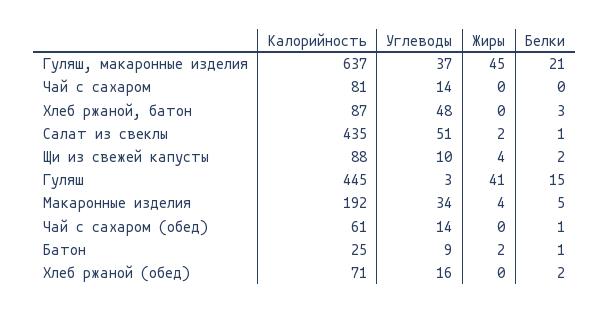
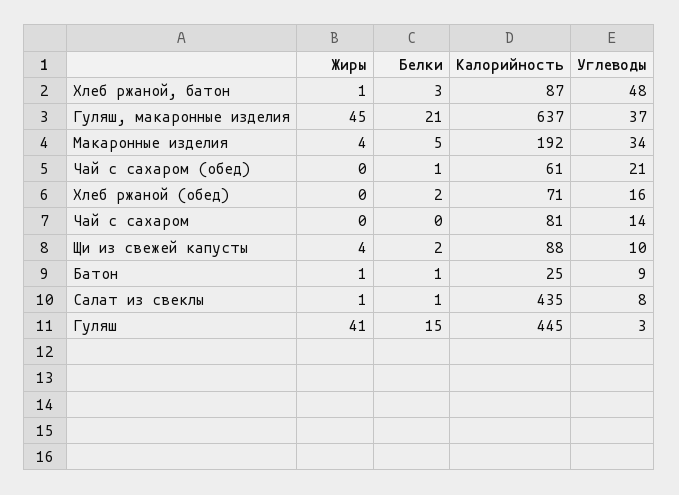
  {
    "Калорийность": {
      "Гуляш, макаронные изделия": 637,
      "Чай с сахаром": 81,
      "Хлеб ржаной, батон": 87,
      "Салат из свеклы": 435,
      "Щи из свежей капусты": 88,
      "Гуляш": 445,
      "Макаронные изделия": 192,
      "Чай с сахаром (обед)": 61,
      "Батон": 25,
      "Хлеб ржаной (обед)": 71
    },
    "Углеводы": {
      "Гуляш, макаронные изделия": 37,
      "Чай с сахаром": 14,
      "Хлеб ржаной, батон": 48,
-     "Салат из свеклы": 51,
+     "Салат из свеклы": 8,
      "Щи из свежей капусты": 10,
      "Гуляш": 3,
      "Макаронные изделия": 34,
-     "Чай с сахаром (обед)": 14,
+     "Чай с сахаром (обед)": 21,
      "Батон": 9,
      "Хлеб ржаной (обед)": 16
    },
    "Жиры": {
      "Гуляш, макаронные изделия": 45,
      "Чай с сахаром": 0,
-     "Хлеб ржаной, батон": 0,
+     "Хлеб ржаной, батон": 1,
-     "Салат из свеклы": 2,
+     "Салат из свеклы": 1,
      "Щи из свежей капусты": 4,
      "Гуляш": 41,
      "Макаронные изделия": 4,
      "Чай с сахаром (обед)": 0,
-     "Батон": 2,
+     "Батон": 1,
      "Хлеб ржаной (обед)": 0
    },
    "Белки": {
      "Гуляш, макаронные изделия": 21,
      "Чай с сахаром": 0,
      "Хлеб ржаной, батон": 3,
      "Салат из свеклы": 1,
      "Щи из свежей капусты": 2,
      "Гуляш": 15,
      "Макаронные изделия": 5,
      "Чай с сахаром (обед)": 1,
      "Батон": 1,
      "Хлеб ржаной (обед)": 2
    }
  }

